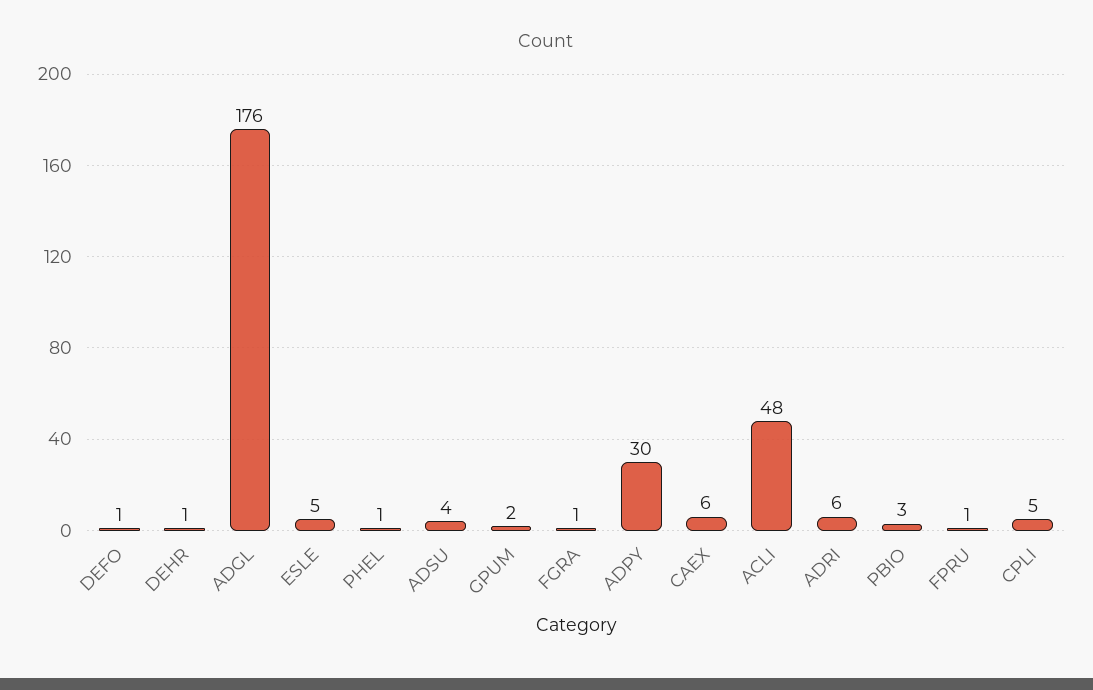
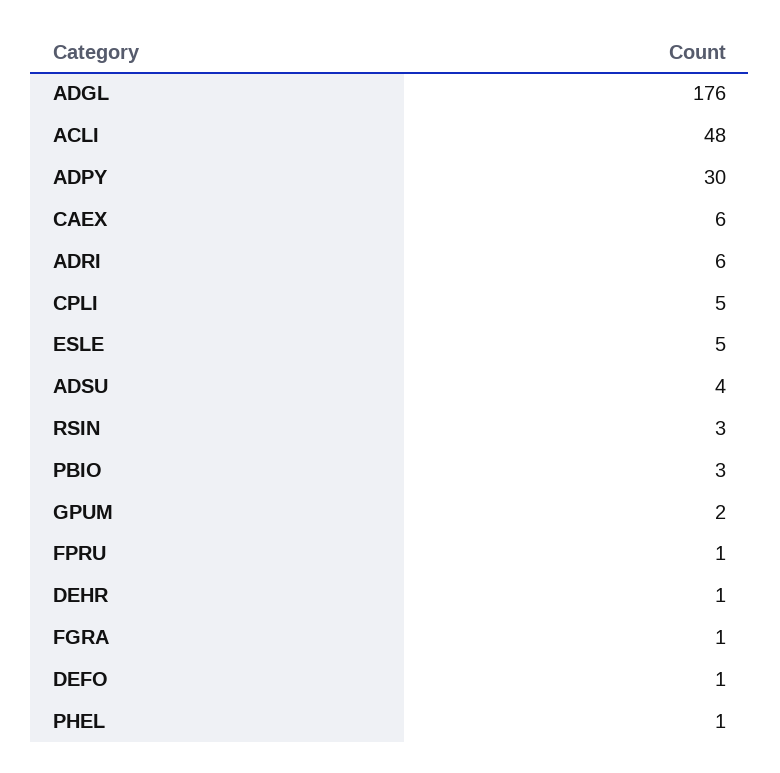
  {
    "DEFO": 1,
    "DEHR": 1,
    "ADGL": 176,
    "ESLE": 5,
    "PHEL": 1,
    "ADSU": 4,
    "GPUM": 2,
    "FGRA": 1,
    "ADPY": 30,
    "CAEX": 6,
    "ACLI": 48,
    "ADRI": 6,
    "PBIO": 3,
    "FPRU": 1,
-   "CPLI": 5
+   "CPLI": 5,
+   "RSIN": 3
  }

